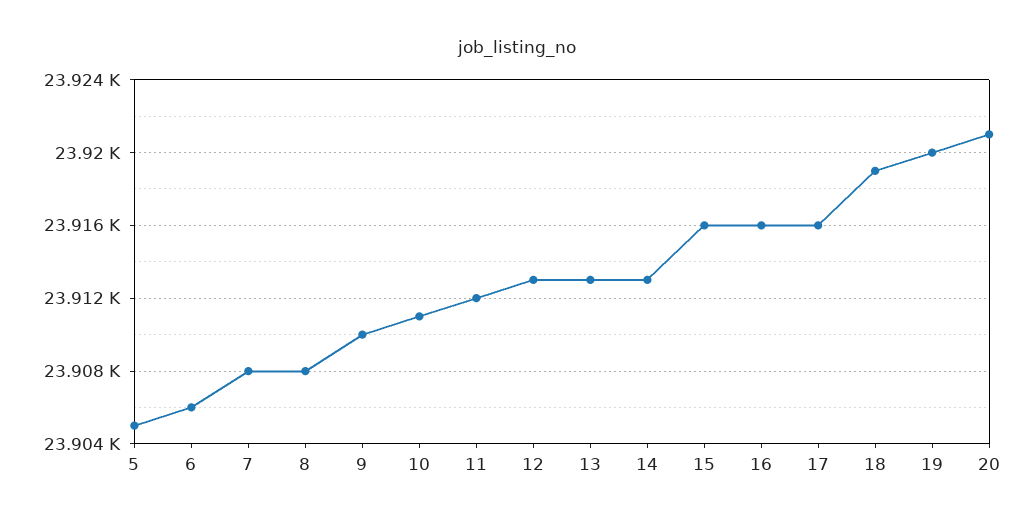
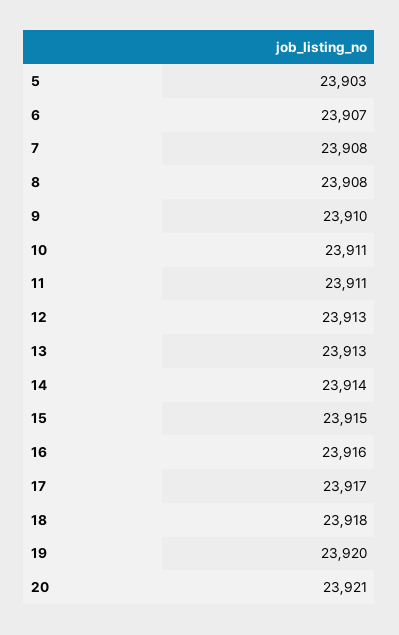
  {
-   "5": 23905,
+   "5": 23903,
-   "6": 23906,
+   "6": 23907,
    "7": 23908,
    "8": 23908,
    "9": 23910,
    "10": 23911,
-   "11": 23912,
+   "11": 23911,
    "12": 23913,
    "13": 23913,
-   "14": 23913,
+   "14": 23914,
-   "15": 23916,
+   "15": 23915,
    "16": 23916,
-   "17": 23916,
+   "17": 23917,
-   "18": 23919,
+   "18": 23918,
    "19": 23920,
    "20": 23921
  }

